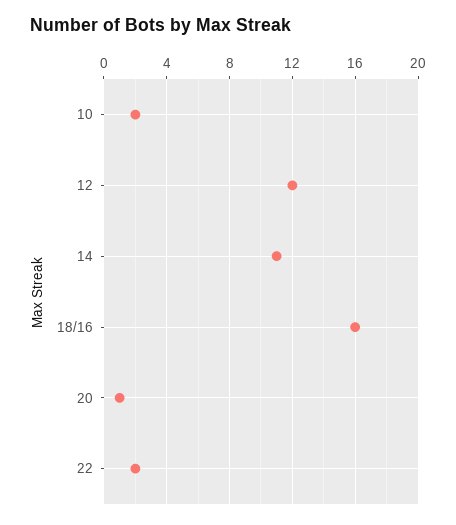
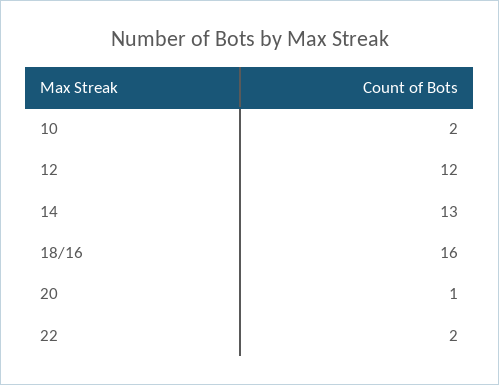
  {
    "10": 2,
    "12": 12,
-   "14": 11,
+   "14": 13,
    "18/16": 16,
    "20": 1,
    "22": 2
  }

